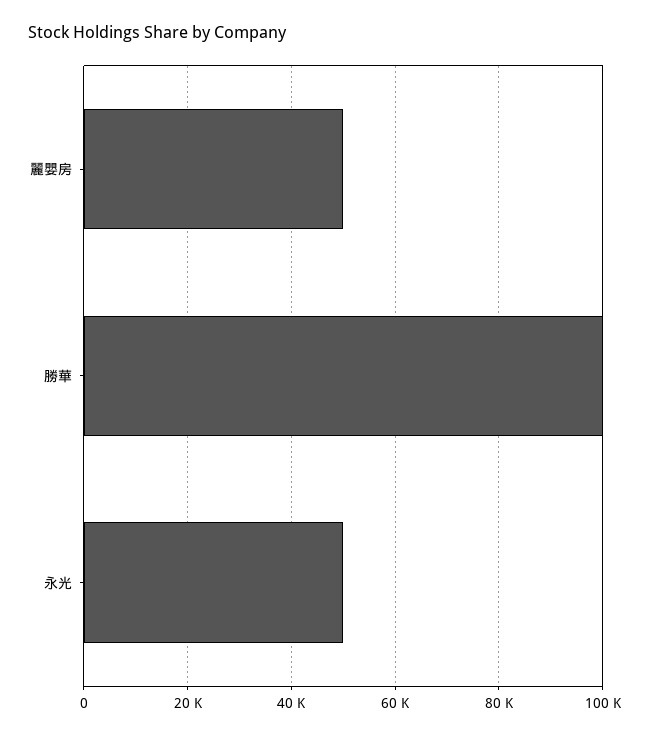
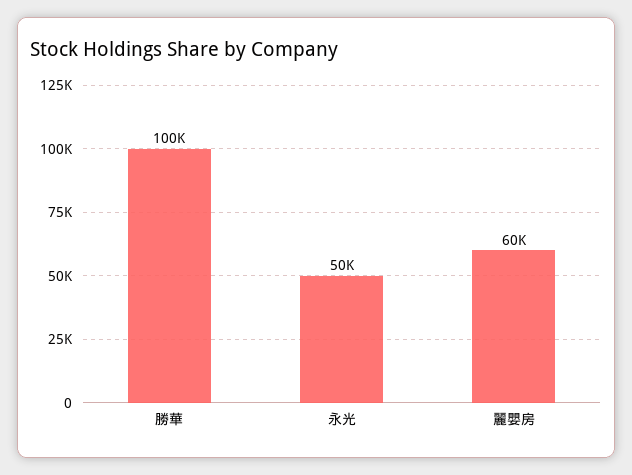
  {
-   "麗嬰房": 50000,
+   "麗嬰房": 60000,
    "勝華": 100000,
    "永光": 50000
  }

